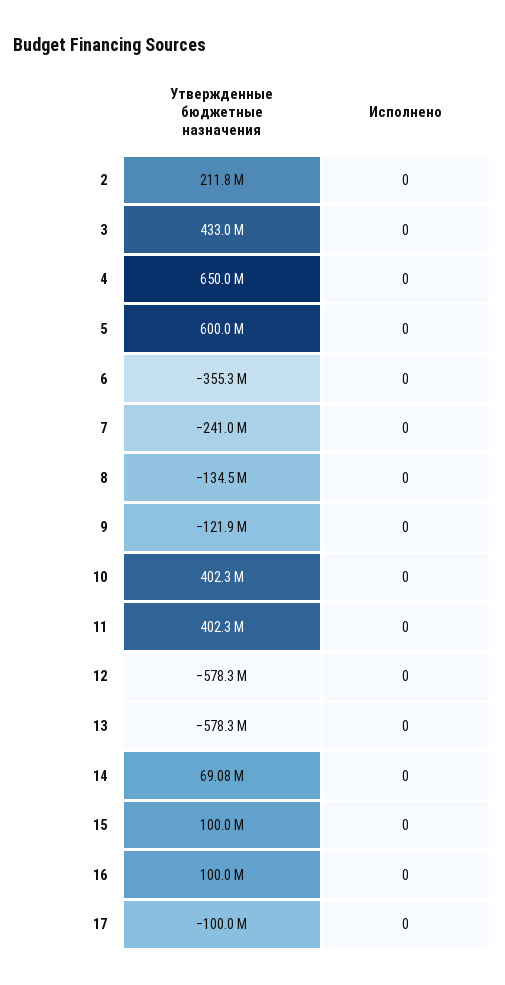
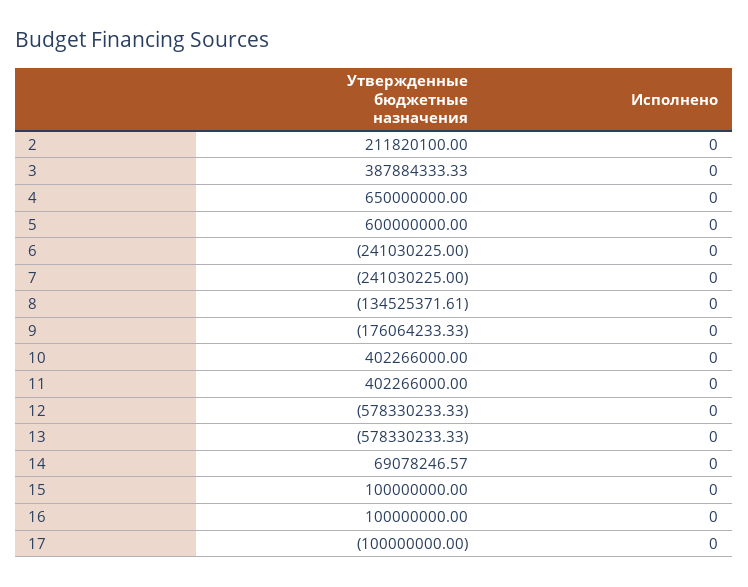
  {
    "Утвержденные бюджетные назначения": {
      "2": 211820100,
-     "3": 433000000,
+     "3": 387884333.33,
      "4": 650000000,
      "5": 600000000,
-     "6": -355300000,
+     "6": -241030225,
      "7": -241030225,
      "8": -134525371.61,
-     "9": -121900000,
+     "9": -176064233.33,
      "10": 402266000,
      "11": 402266000,
      "12": -578330233.33,
      "13": -578330233.33,
      "14": 69078246.57,
      "15": 100000000,
      "16": 100000000,
      "17": -100000000
    },
    "Исполнено": {
      "2": 0,
      "3": 0,
      "4": 0,
      "5": 0,
      "6": 0,
      "7": 0,
      "8": 0,
      "9": 0,
      "10": 0,
      "11": 0,
      "12": 0,
      "13": 0,
      "14": 0,
      "15": 0,
      "16": 0,
      "17": 0
    }
  }

